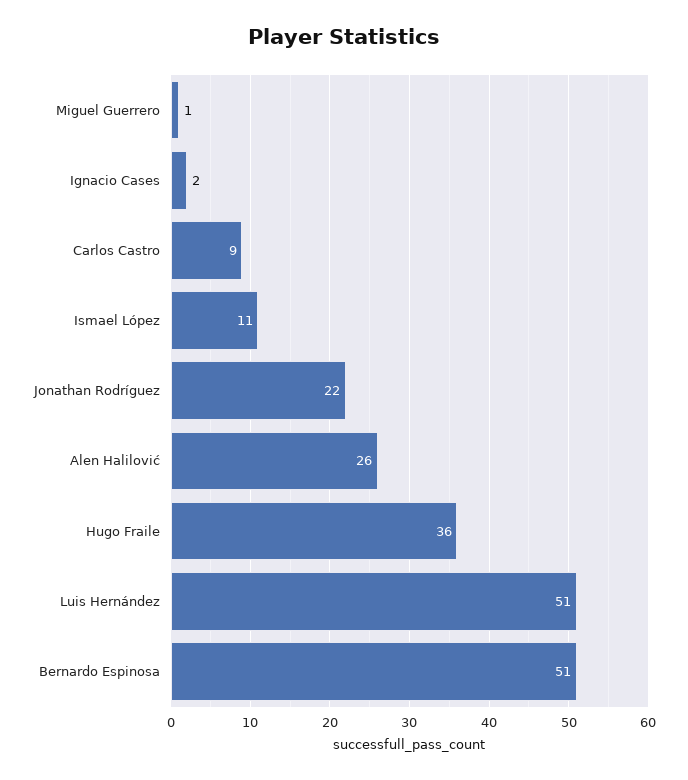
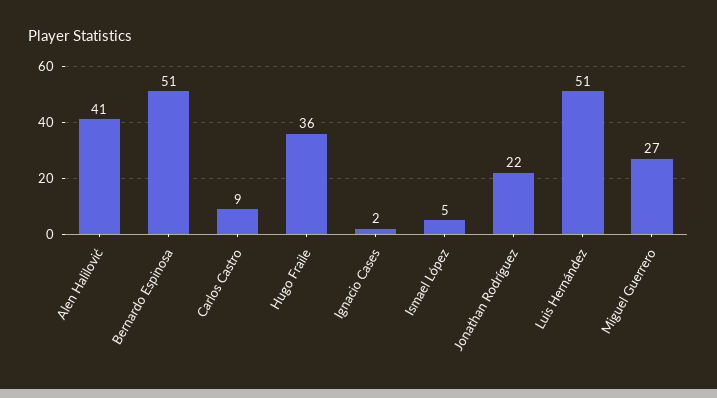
  {
-   "Miguel Guerrero": 1,
+   "Miguel Guerrero": 27,
    "Ignacio Cases": 2,
    "Carlos Castro": 9,
-   "Ismael López": 11,
+   "Ismael López": 5,
    "Jonathan Rodríguez": 22,
-   "Alen Halilović": 26,
+   "Alen Halilović": 41,
    "Hugo Fraile": 36,
    "Luis Hernández": 51,
    "Bernardo Espinosa": 51
  }

